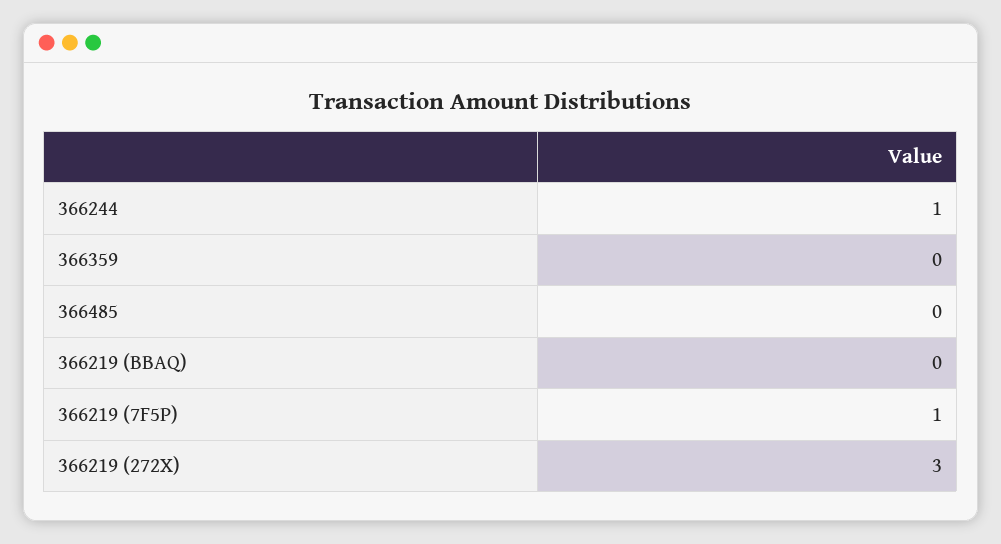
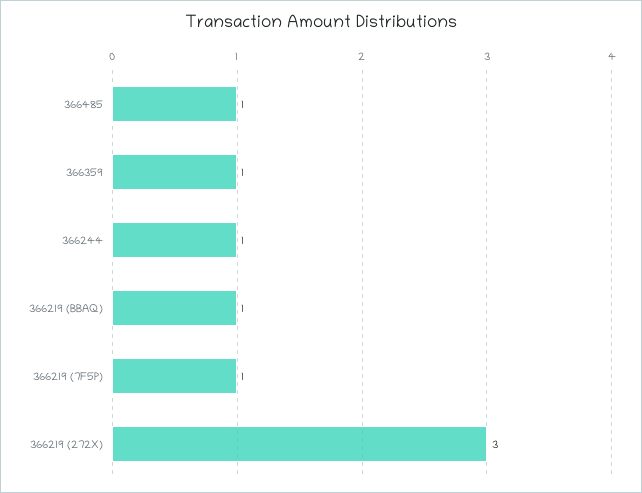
  {
    "366244": 1,
-   "366359": 0,
+   "366359": 1,
-   "366485": 0,
+   "366485": 1,
-   "366219 (BBAQ)": 0,
+   "366219 (BBAQ)": 1,
    "366219 (7F5P)": 1,
    "366219 (272X)": 3
  }

